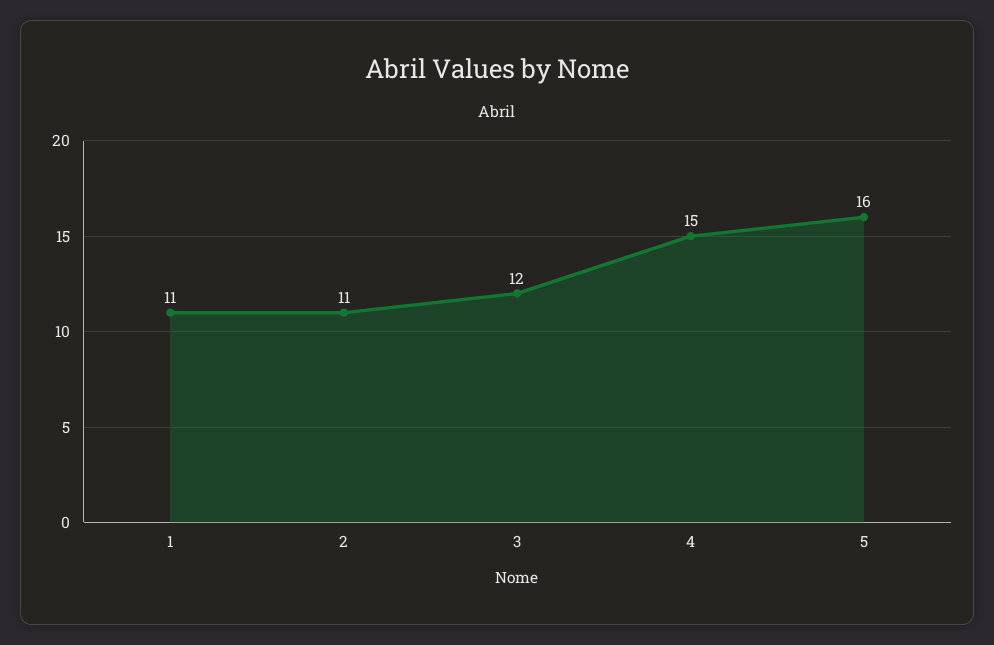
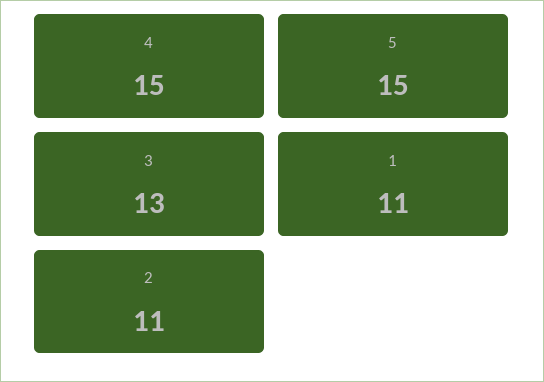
  {
    "1": 11,
    "2": 11,
-   "3": 12,
+   "3": 13,
    "4": 15,
-   "5": 16
+   "5": 15
  }

